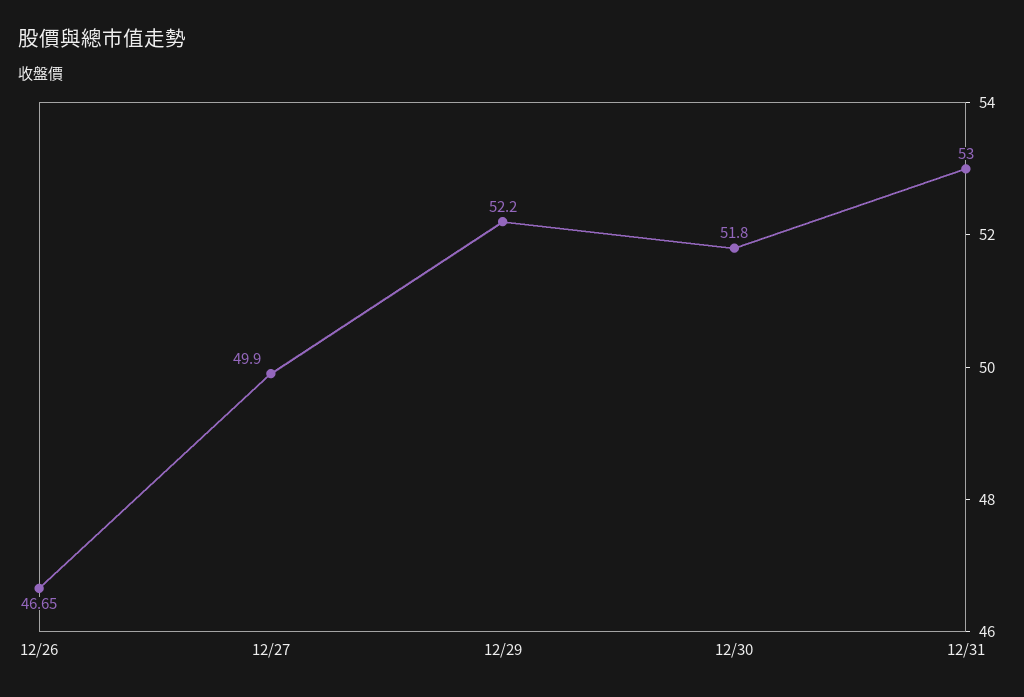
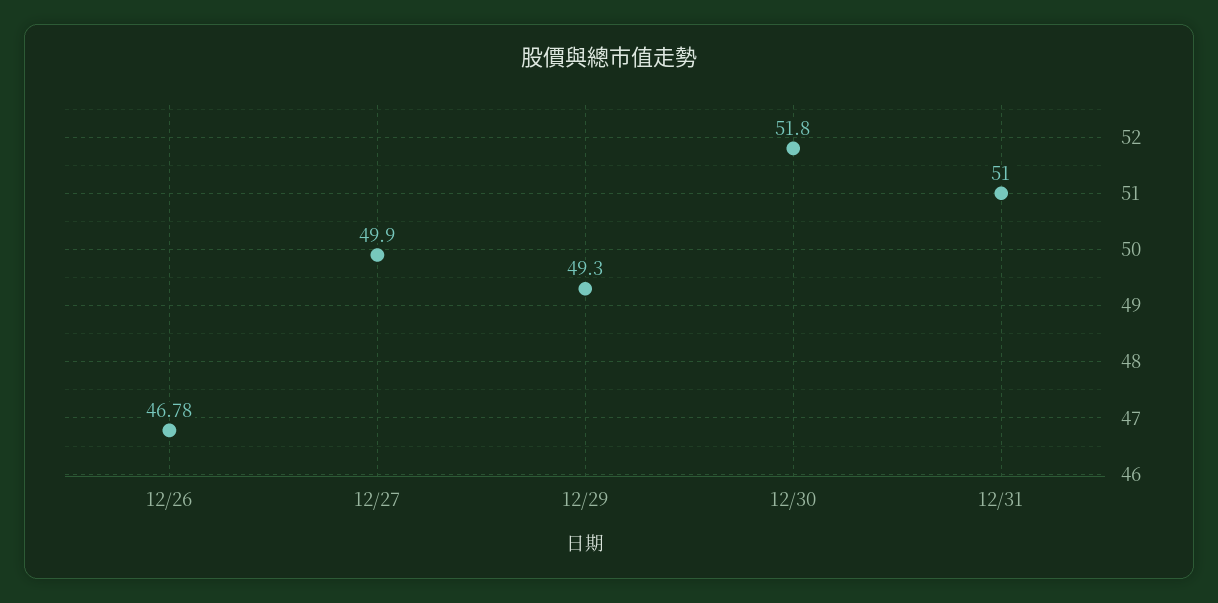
  {
-   "12/26": 46.65,
+   "12/26": 46.78,
    "12/27": 49.9,
-   "12/29": 52.2,
+   "12/29": 49.3,
    "12/30": 51.8,
-   "12/31": 53
+   "12/31": 51
  }

